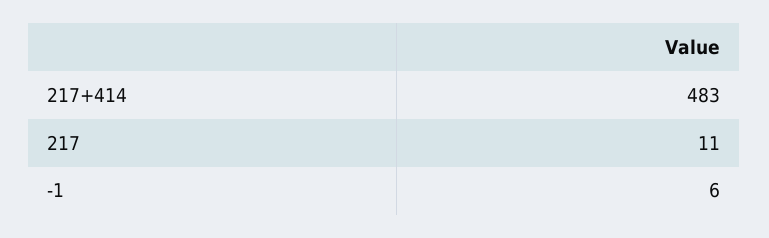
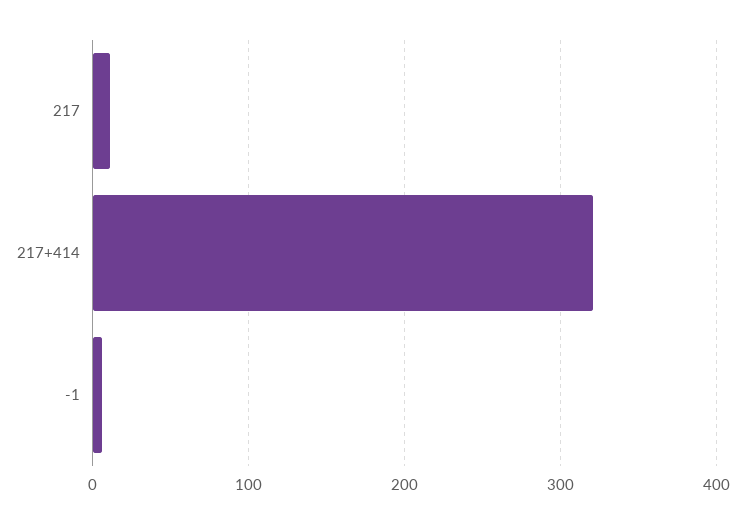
  {
-   "217+414": 483,
+   "217+414": 320,
    "217": 11,
    "-1": 6
  }

